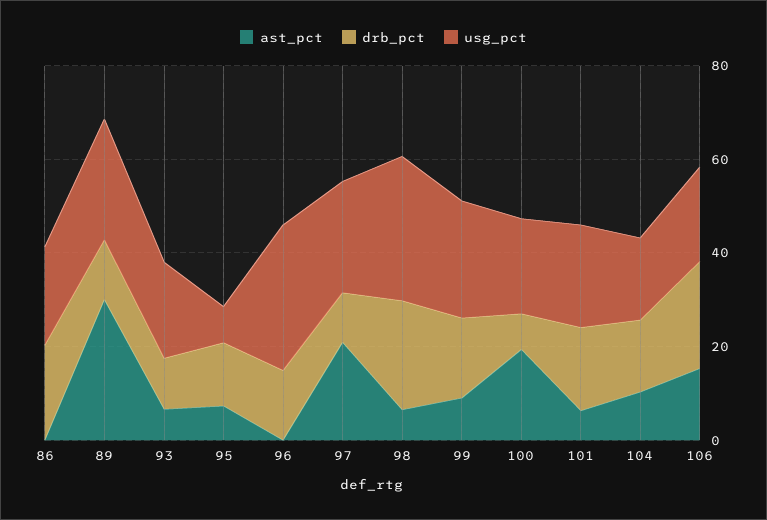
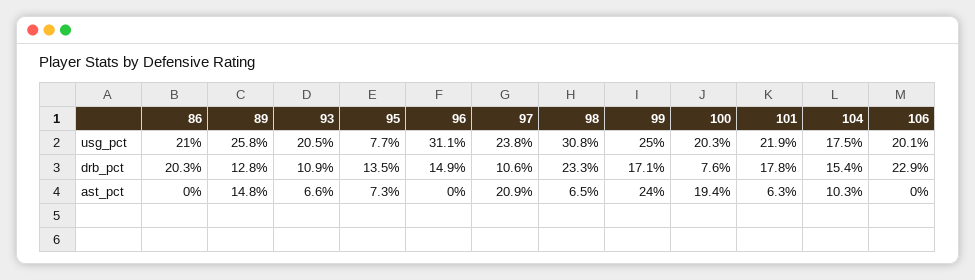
  {
    "ast_pct": {
      "86": 0,
-     "89": 30,
+     "89": 14.8,
      "93": 6.6,
      "95": 7.3,
      "96": 0,
      "97": 20.9,
      "98": 6.5,
-     "99": 10,
+     "99": 24,
      "100": 19.4,
      "101": 6.3,
      "104": 10.3,
-     "106": 15
+     "106": 0
    },
    "drb_pct": {
      "86": 20.3,
      "89": 12.8,
      "93": 10.9,
      "95": 13.5,
      "96": 14.9,
      "97": 10.6,
      "98": 23.3,
      "99": 17.1,
      "100": 7.6,
      "101": 17.8,
      "104": 15.4,
      "106": 22.9
    },
    "usg_pct": {
      "86": 21,
      "89": 25.8,
      "93": 20.5,
      "95": 7.7,
      "96": 31.1,
      "97": 23.8,
      "98": 30.8,
      "99": 25,
      "100": 20.3,
      "101": 21.9,
      "104": 17.5,
      "106": 20.1
    }
  }

